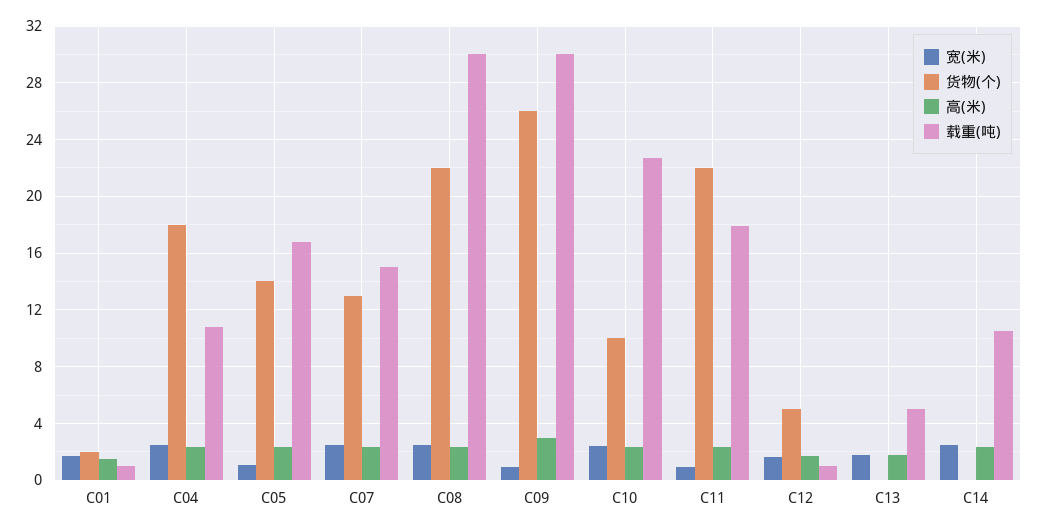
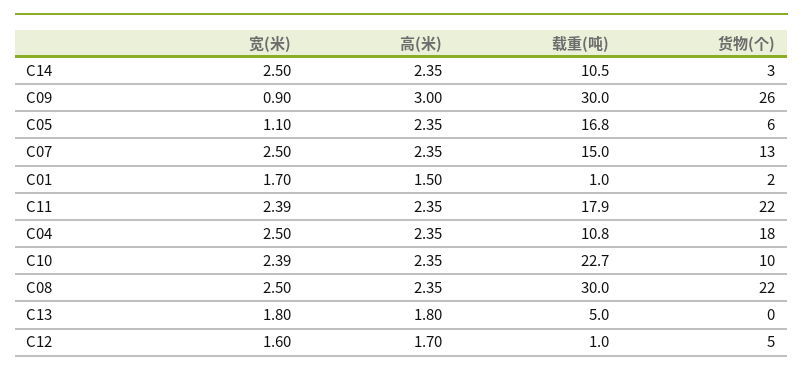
  {
    "宽(米)": {
      "C01": 1.7,
      "C04": 2.5,
      "C05": 1.1,
      "C07": 2.5,
      "C08": 2.5,
      "C09": 0.9,
      "C10": 2.39,
-     "C11": 1,
+     "C11": 2.39,
      "C12": 1.6,
      "C13": 1.8,
      "C14": 2.5
    },
    "货物(个)": {
      "C01": 2,
      "C04": 18,
-     "C05": 14,
+     "C05": 6,
      "C07": 13,
      "C08": 22,
      "C09": 26,
      "C10": 10,
      "C11": 22,
      "C12": 5,
      "C13": 0,
-     "C14": 0
+     "C14": 3
    },
    "高(米)": {
      "C01": 1.5,
      "C04": 2.35,
      "C05": 2.35,
      "C07": 2.35,
      "C08": 2.35,
      "C09": 3,
      "C10": 2.35,
      "C11": 2.35,
      "C12": 1.7,
      "C13": 1.8,
      "C14": 2.35
    },
    "载重(吨)": {
      "C01": 1,
      "C04": 10.8,
      "C05": 16.8,
      "C07": 15,
      "C08": 30,
      "C09": 30,
      "C10": 22.7,
      "C11": 17.9,
      "C12": 1,
      "C13": 5,
      "C14": 10.5
    }
  }

